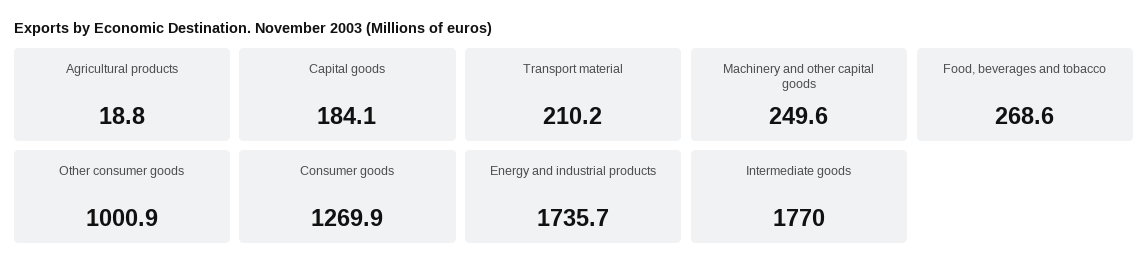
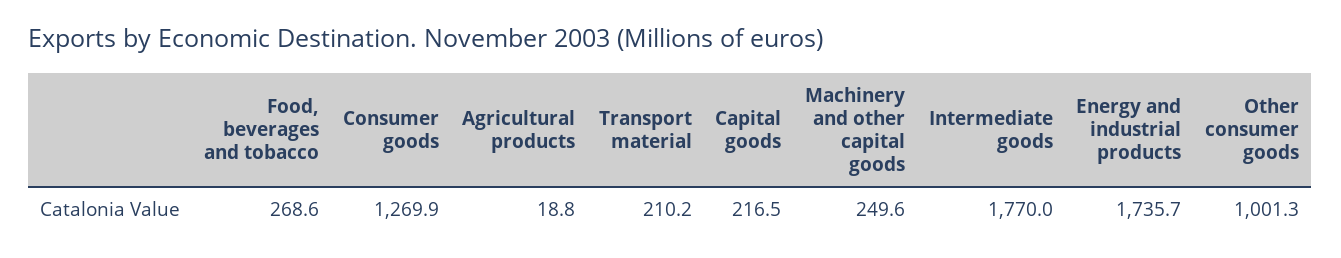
  {
    "Agricultural products": 18.8,
-   "Capital goods": 184.1,
+   "Capital goods": 216.5,
    "Transport material": 210.2,
    "Machinery and other capital goods": 249.6,
    "Food, beverages and tobacco": 268.6,
-   "Other consumer goods": 1000.9,
+   "Other consumer goods": 1001.3,
    "Consumer goods": 1269.9,
    "Energy and industrial products": 1735.7,
    "Intermediate goods": 1770
  }

